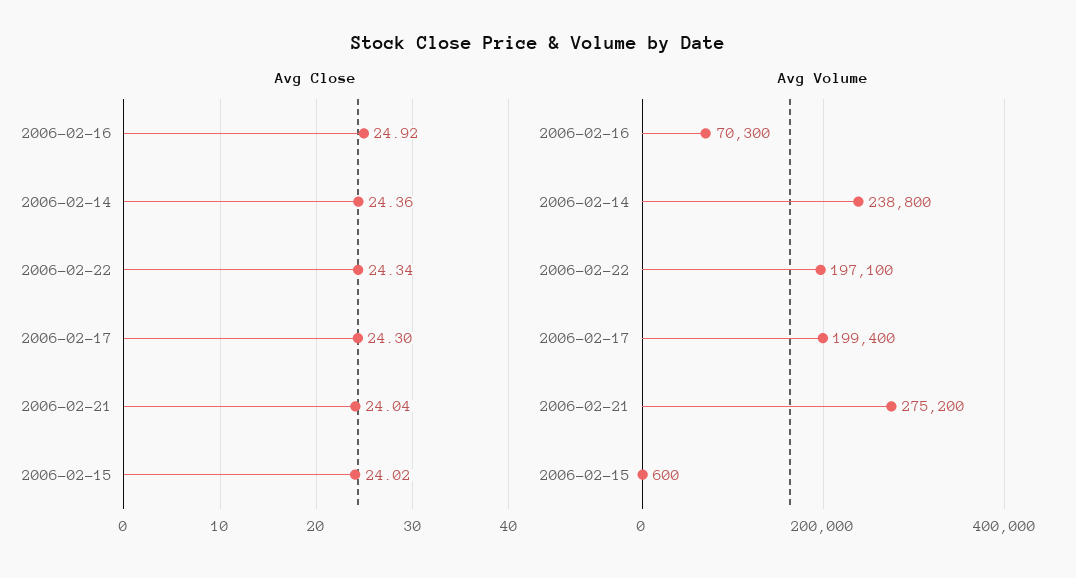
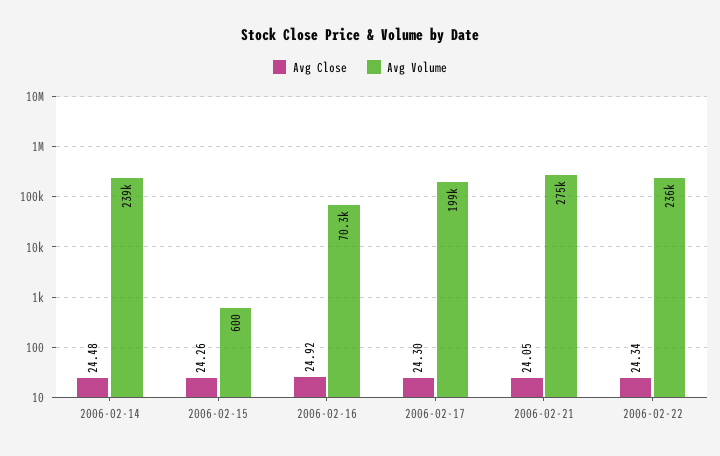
  {
    "Avg Close": {
      "2006-02-16": 24.92,
-     "2006-02-14": 24.36,
+     "2006-02-14": 24.48,
      "2006-02-22": 24.34,
      "2006-02-17": 24.3,
-     "2006-02-21": 24.04,
+     "2006-02-21": 24.05,
-     "2006-02-15": 24.02
+     "2006-02-15": 24.26
    },
    "Avg Volume": {
      "2006-02-16": 70300,
      "2006-02-14": 238800,
-     "2006-02-22": 197100,
+     "2006-02-22": 236000,
      "2006-02-17": 199400,
      "2006-02-21": 275200,
      "2006-02-15": 600
    }
  }

